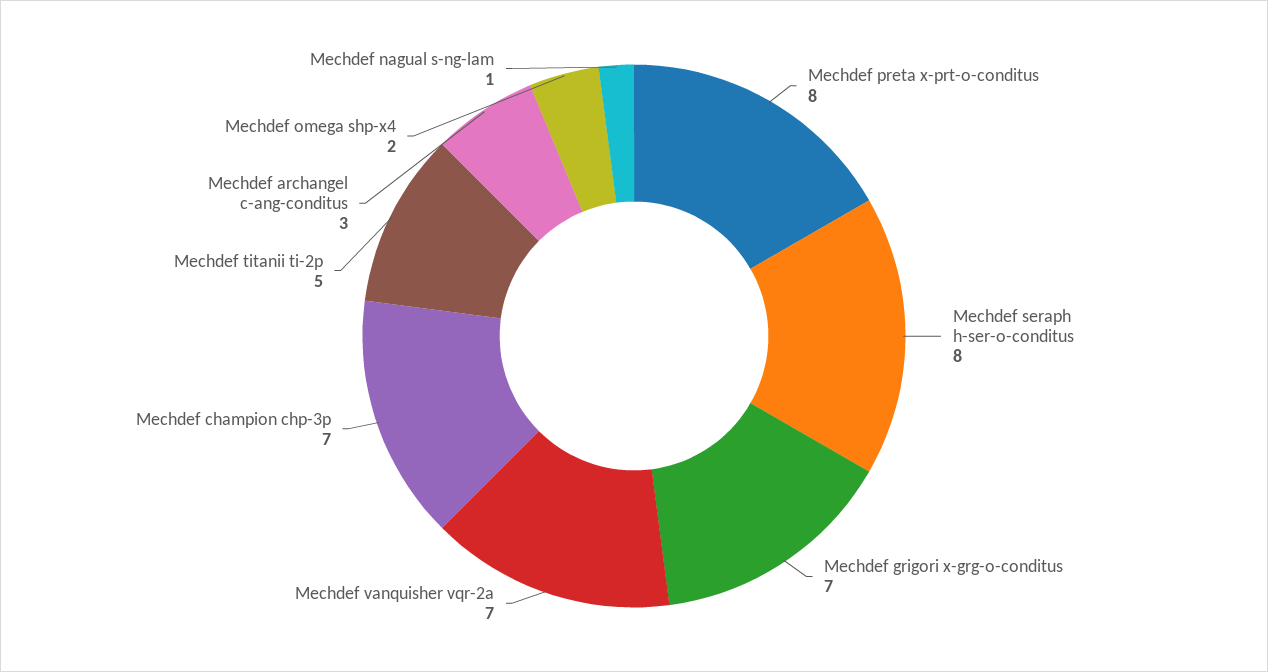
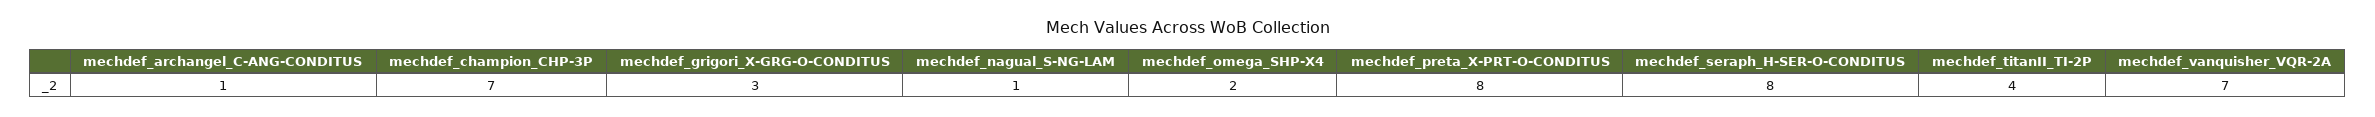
  {
    "Mechdef preta x-prt-o-conditus": 8,
    "Mechdef seraph h-ser-o-conditus": 8,
-   "Mechdef grigori x-grg-o-conditus": 7,
+   "Mechdef grigori x-grg-o-conditus": 3,
    "Mechdef vanquisher vqr-2a": 7,
    "Mechdef champion chp-3p": 7,
-   "Mechdef titanii ti-2p": 5,
+   "Mechdef titanii ti-2p": 4,
-   "Mechdef archangel c-ang-conditus": 3,
+   "Mechdef archangel c-ang-conditus": 1,
    "Mechdef omega shp-x4": 2,
    "Mechdef nagual s-ng-lam": 1
  }

